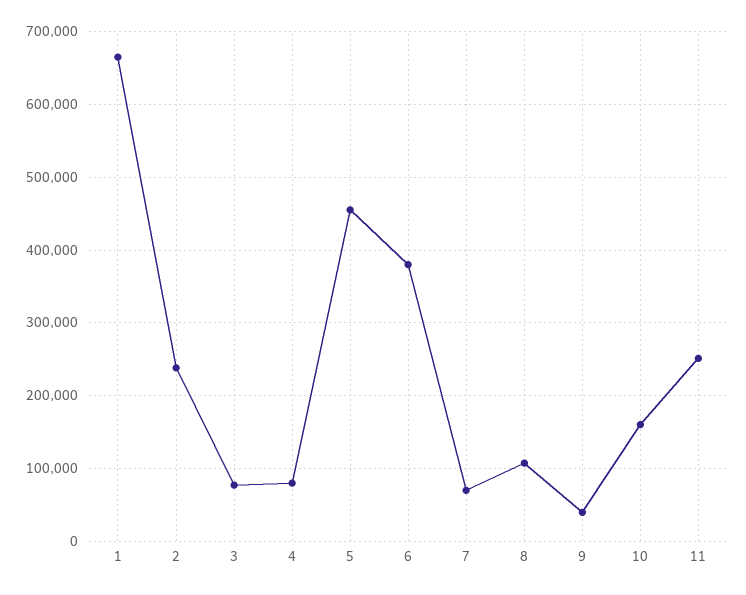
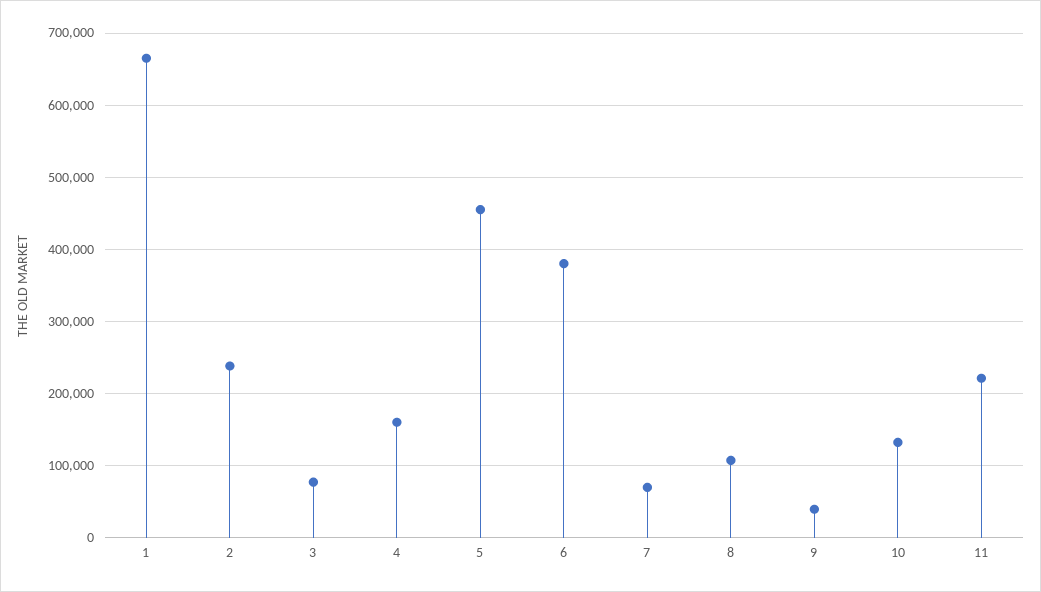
  {
    "1": 670000,
    "2": 240000,
    "3": 80000,
-   "4": 80000,
+   "4": 160000,
    "5": 460000,
    "6": 380000,
    "7": 70000,
    "8": 110000,
    "9": 40000,
-   "10": 160000,
+   "10": 130000,
-   "11": 250000
+   "11": 220000
  }

